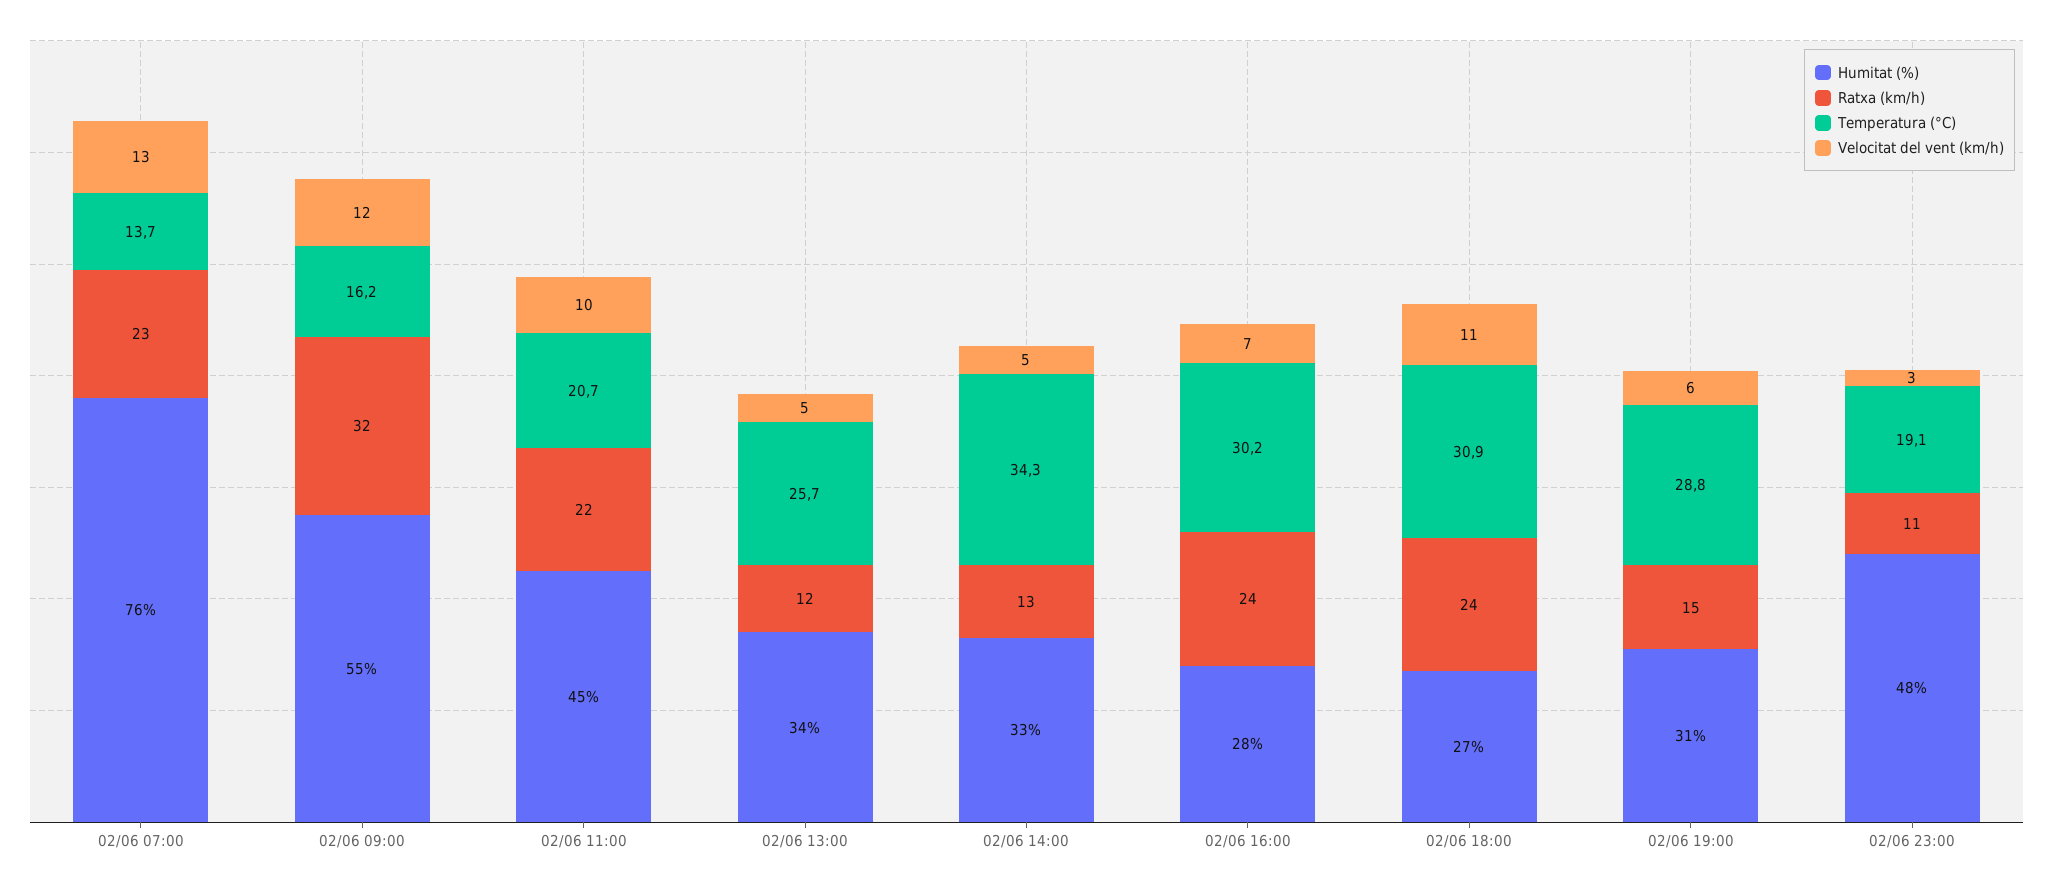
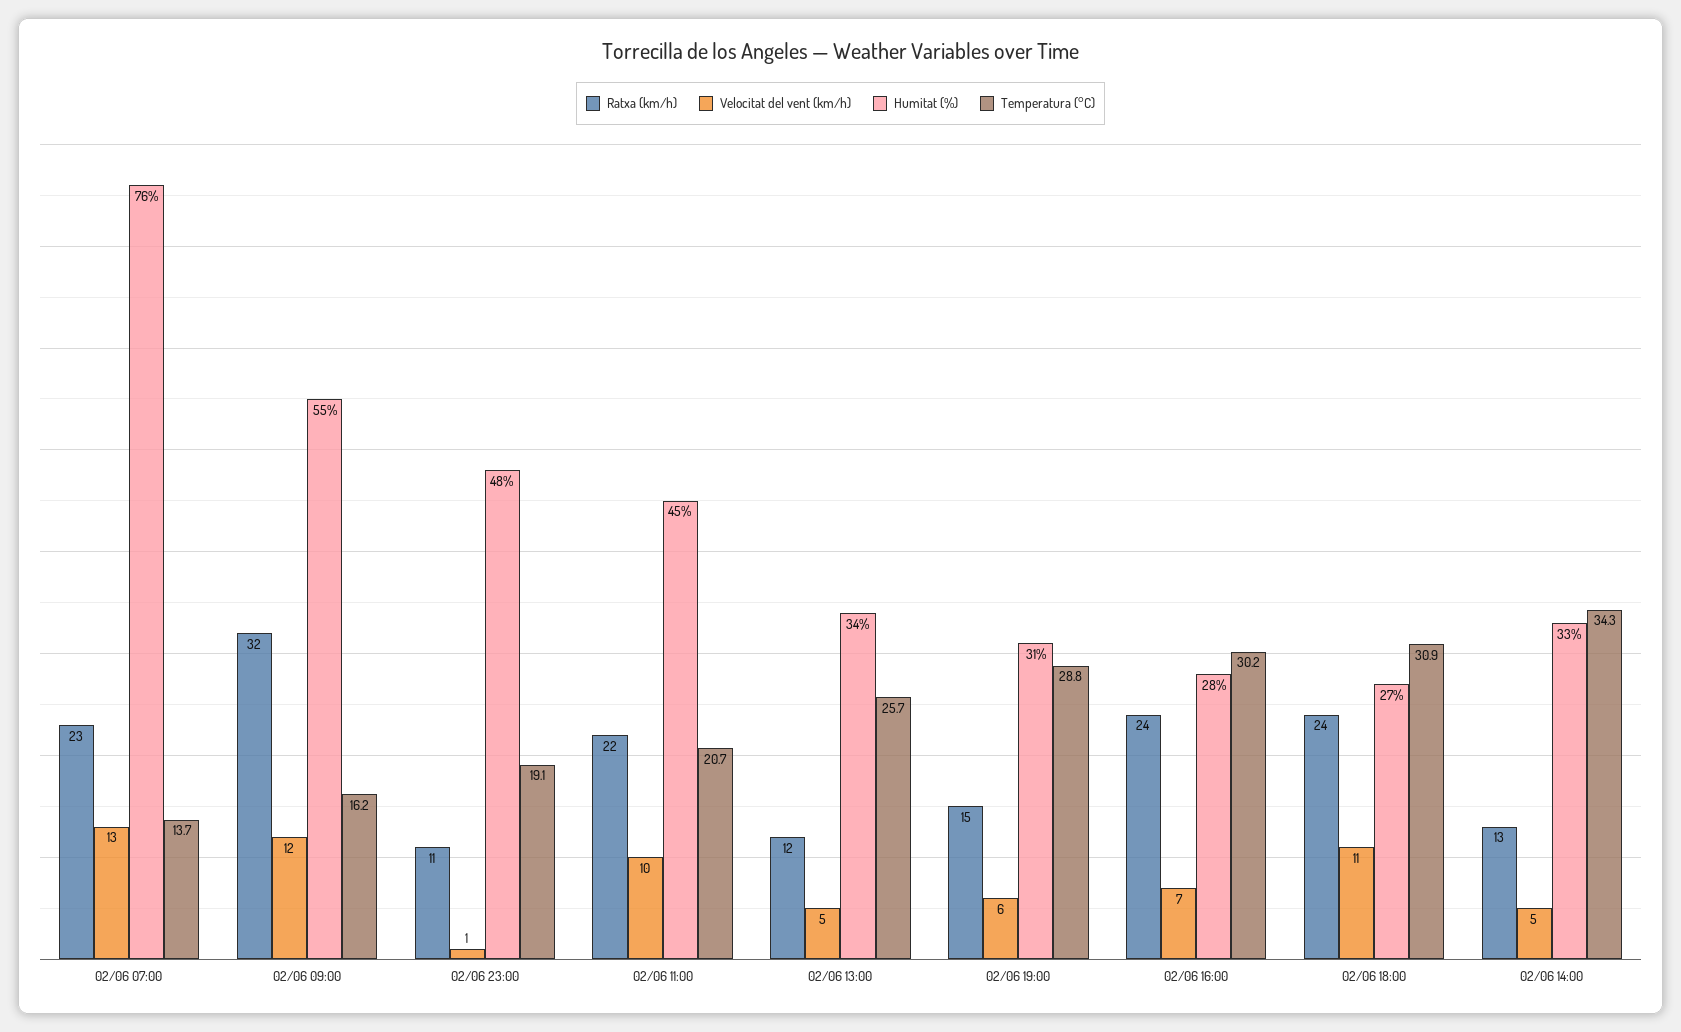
  {
    "Humitat (%)": {
      "02/06 07:00": 76,
      "02/06 09:00": 55,
      "02/06 11:00": 45,
      "02/06 13:00": 34,
      "02/06 14:00": 33,
      "02/06 16:00": 28,
      "02/06 18:00": 27,
      "02/06 19:00": 31,
      "02/06 23:00": 48
    },
    "Ratxa (km/h)": {
      "02/06 07:00": 23,
      "02/06 09:00": 32,
      "02/06 11:00": 22,
      "02/06 13:00": 12,
      "02/06 14:00": 13,
      "02/06 16:00": 24,
      "02/06 18:00": 24,
      "02/06 19:00": 15,
      "02/06 23:00": 11
    },
    "Temperatura (°C)": {
      "02/06 07:00": 13.7,
      "02/06 09:00": 16.2,
      "02/06 11:00": 20.7,
      "02/06 13:00": 25.7,
      "02/06 14:00": 34.3,
      "02/06 16:00": 30.2,
      "02/06 18:00": 30.9,
      "02/06 19:00": 28.8,
      "02/06 23:00": 19.1
    },
    "Velocitat del vent (km/h)": {
      "02/06 07:00": 13,
      "02/06 09:00": 12,
      "02/06 11:00": 10,
      "02/06 13:00": 5,
      "02/06 14:00": 5,
      "02/06 16:00": 7,
      "02/06 18:00": 11,
      "02/06 19:00": 6,
-     "02/06 23:00": 3
+     "02/06 23:00": 1
    }
  }

